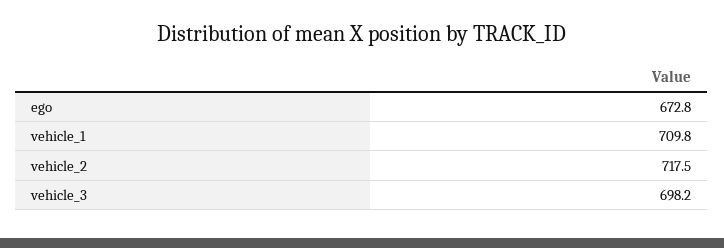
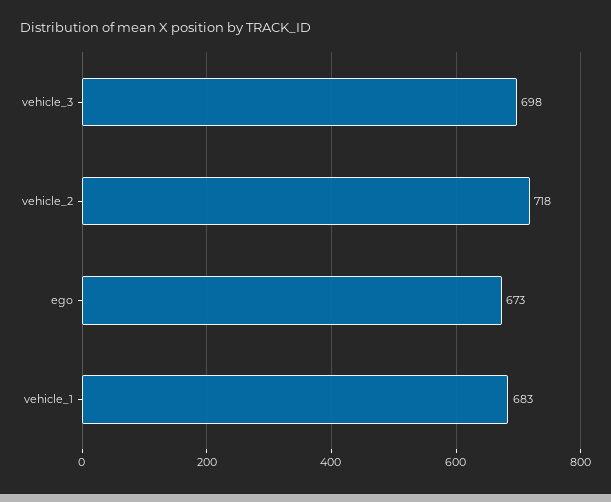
  {
    "ego": 672.8,
-   "vehicle_1": 709.8,
+   "vehicle_1": 683,
    "vehicle_2": 717.5,
    "vehicle_3": 698.2
  }

